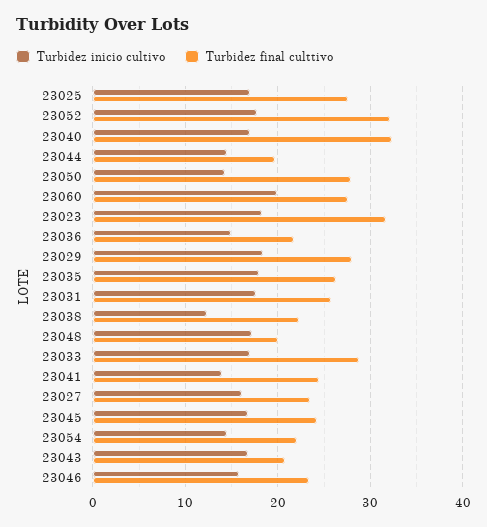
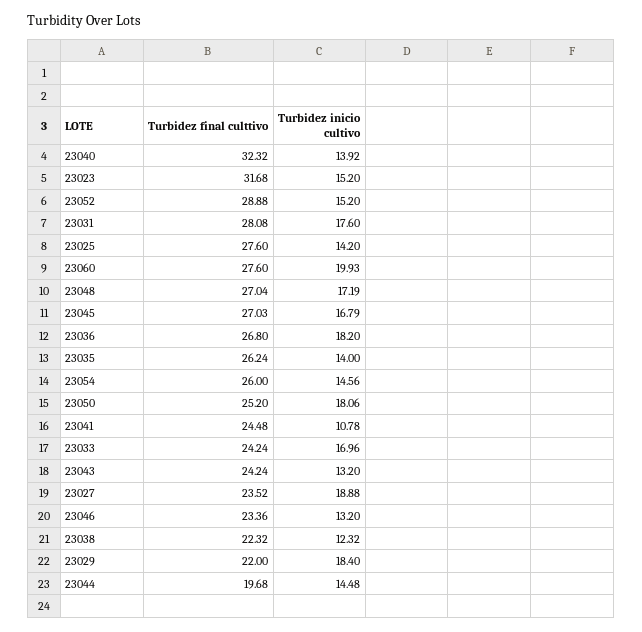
  {
    "Turbidez inicio cultivo": {
-     "23025": 17,
+     "23025": 14.2,
-     "23052": 18,
+     "23052": 15.2,
-     "23040": 17,
+     "23040": 13.92,
      "23044": 14.48,
-     "23050": 14,
+     "23050": 18.06,
      "23060": 19.93,
-     "23023": 18,
+     "23023": 15.2,
-     "23036": 15,
+     "23036": 18.2,
      "23029": 18.4,
-     "23035": 18,
+     "23035": 14,
      "23031": 17.6,
      "23038": 12.32,
      "23048": 17.19,
      "23033": 16.96,
-     "23041": 14,
+     "23041": 10.78,
-     "23027": 16,
+     "23027": 18.88,
      "23045": 16.79,
      "23054": 14.56,
-     "23043": 17,
+     "23043": 13.2,
-     "23046": 16
+     "23046": 13.2
    },
    "Turbidez final culttivo": {
      "23025": 27.6,
-     "23052": 32,
+     "23052": 28.88,
      "23040": 32.32,
      "23044": 19.68,
-     "23050": 28,
+     "23050": 25.2,
      "23060": 27.6,
      "23023": 31.68,
-     "23036": 22,
+     "23036": 26.8,
-     "23029": 28,
+     "23029": 22,
      "23035": 26.24,
-     "23031": 26,
+     "23031": 28.08,
      "23038": 22.32,
-     "23048": 20,
+     "23048": 27.04,
-     "23033": 29,
+     "23033": 24.24,
      "23041": 24.48,
      "23027": 23.52,
-     "23045": 24,
+     "23045": 27.03,
-     "23054": 22,
+     "23054": 26,
-     "23043": 21,
+     "23043": 24.24,
      "23046": 23.36
    }
  }

